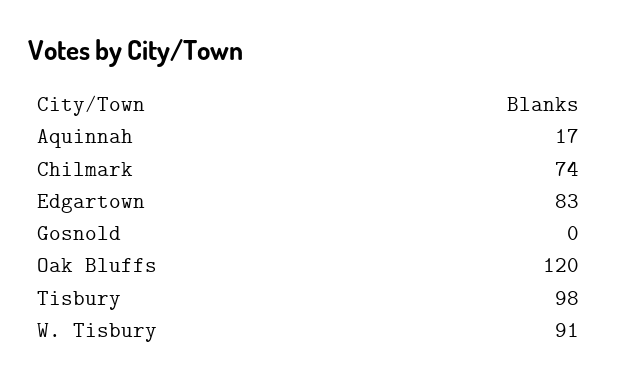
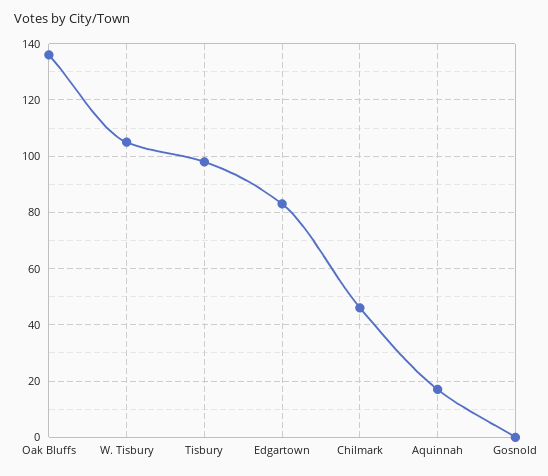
  {
    "Aquinnah": 17,
-   "Chilmark": 74,
+   "Chilmark": 45,
    "Edgartown": 83,
    "Gosnold": 0,
-   "Oak Bluffs": 120,
+   "Oak Bluffs": 135,
    "Tisbury": 98,
-   "W. Tisbury": 91
+   "W. Tisbury": 105
  }

